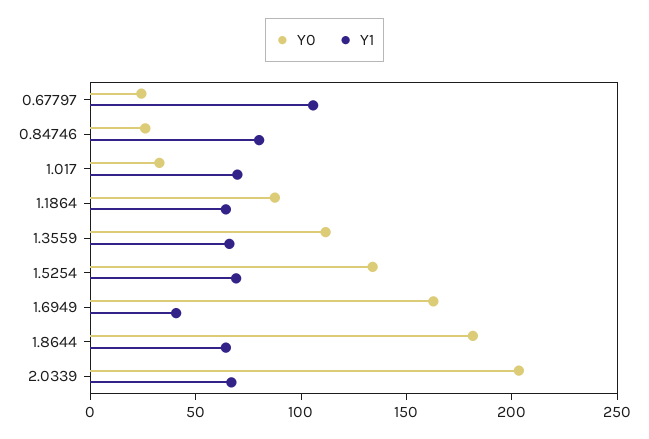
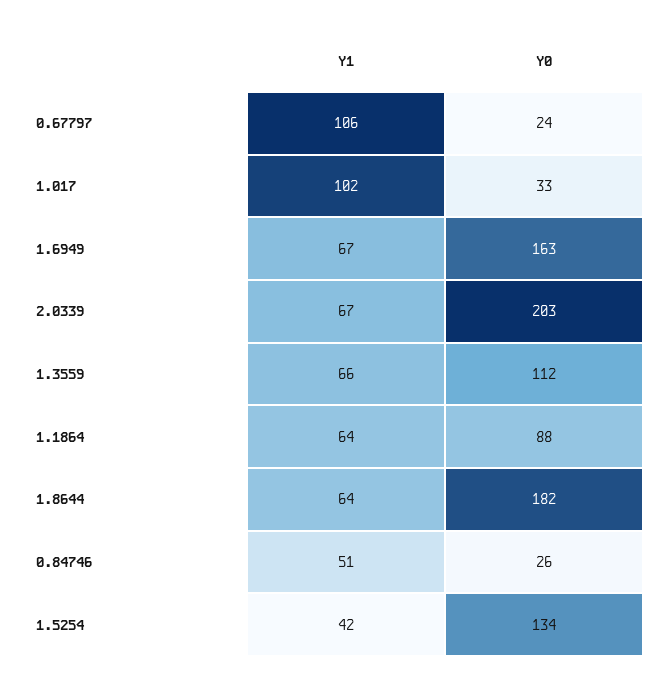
  {
    "Y0": {
      "0.67797": 24,
      "0.84746": 26,
      "1.017": 33,
      "1.1864": 88,
      "1.3559": 112,
      "1.5254": 134,
      "1.6949": 163,
      "1.8644": 182,
      "2.0339": 203
    },
    "Y1": {
      "0.67797": 106,
-     "0.84746": 80,
+     "0.84746": 51,
-     "1.017": 70,
+     "1.017": 102,
      "1.1864": 64,
      "1.3559": 66,
-     "1.5254": 70,
+     "1.5254": 42,
-     "1.6949": 40,
+     "1.6949": 67,
      "1.8644": 64,
      "2.0339": 67
    }
  }

